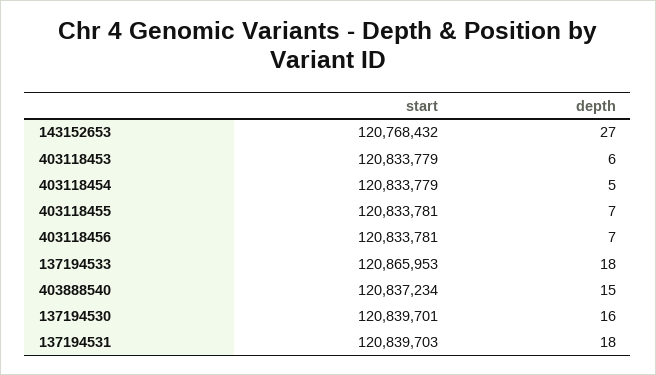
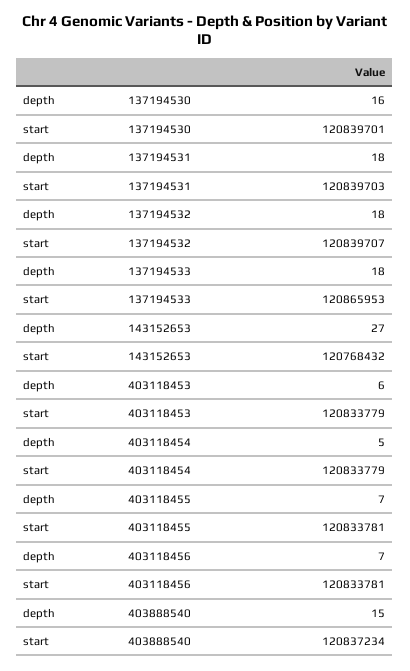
  {
    "start": {
      "143152653": 120768432,
      "403118453": 120833779,
      "403118454": 120833779,
      "403118455": 120833781,
      "403118456": 120833781,
      "137194533": 120865953,
      "403888540": 120837234,
      "137194530": 120839701,
-     "137194531": 120839703
+     "137194531": 120839703,
+     "137194532": 120839707
    },
    "depth": {
      "143152653": 27,
      "403118453": 6,
      "403118454": 5,
      "403118455": 7,
      "403118456": 7,
      "137194533": 18,
      "403888540": 15,
      "137194530": 16,
-     "137194531": 18
+     "137194531": 18,
+     "137194532": 18
    }
  }

